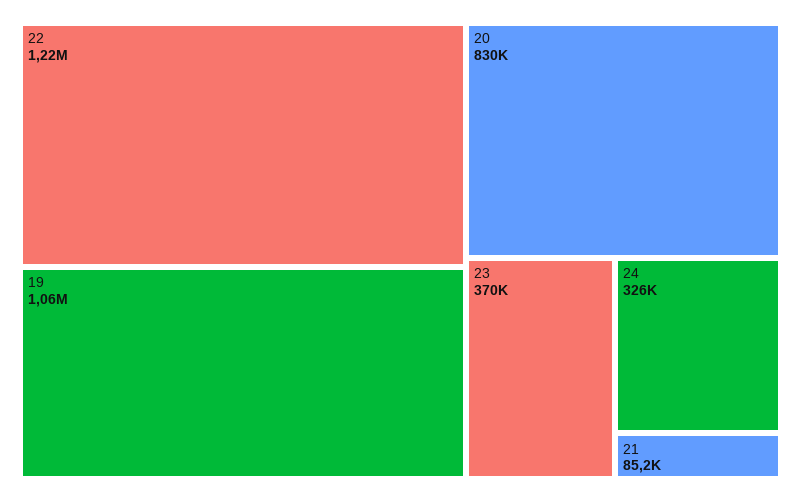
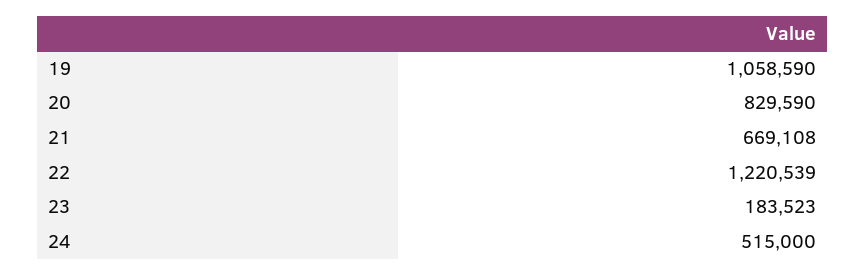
  {
    "22": 1220539,
    "19": 1058590,
    "20": 829590,
-   "23": 370000,
+   "23": 183523,
-   "24": 326000,
+   "24": 515000,
-   "21": 85200
+   "21": 669108
  }

